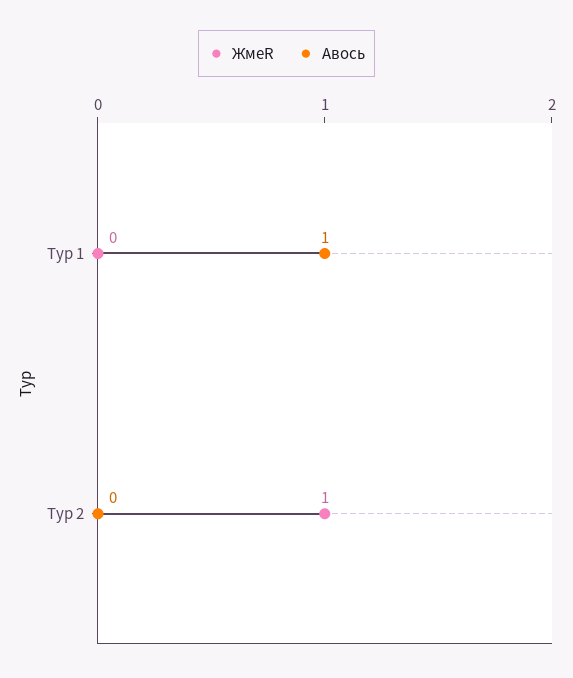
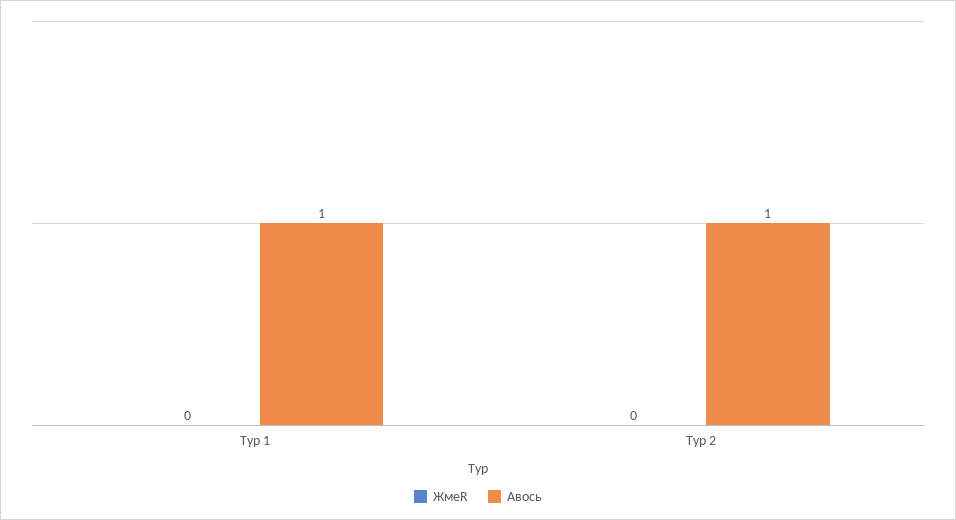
  {
    "ЖмеR": {
      "Тур 1": 0,
-     "Тур 2": 1
+     "Тур 2": 0
    },
    "Авось": {
      "Тур 1": 1,
-     "Тур 2": 0
+     "Тур 2": 1
    }
  }

